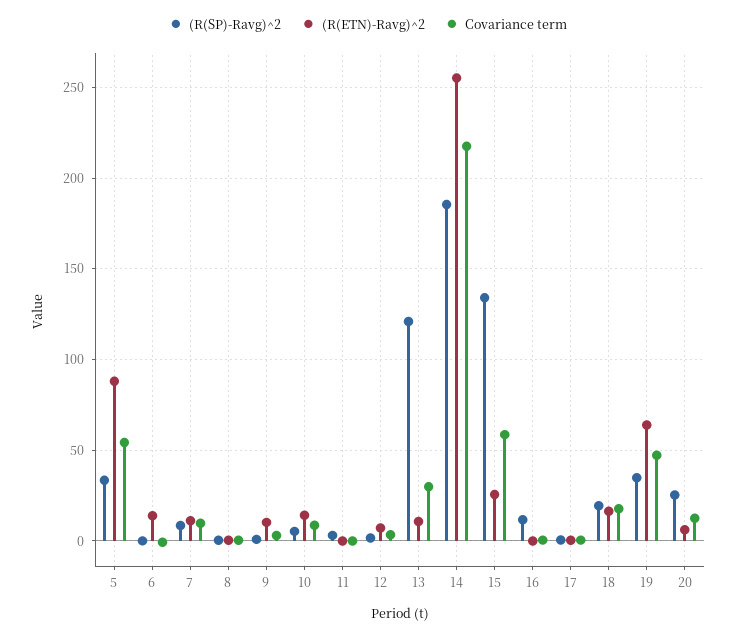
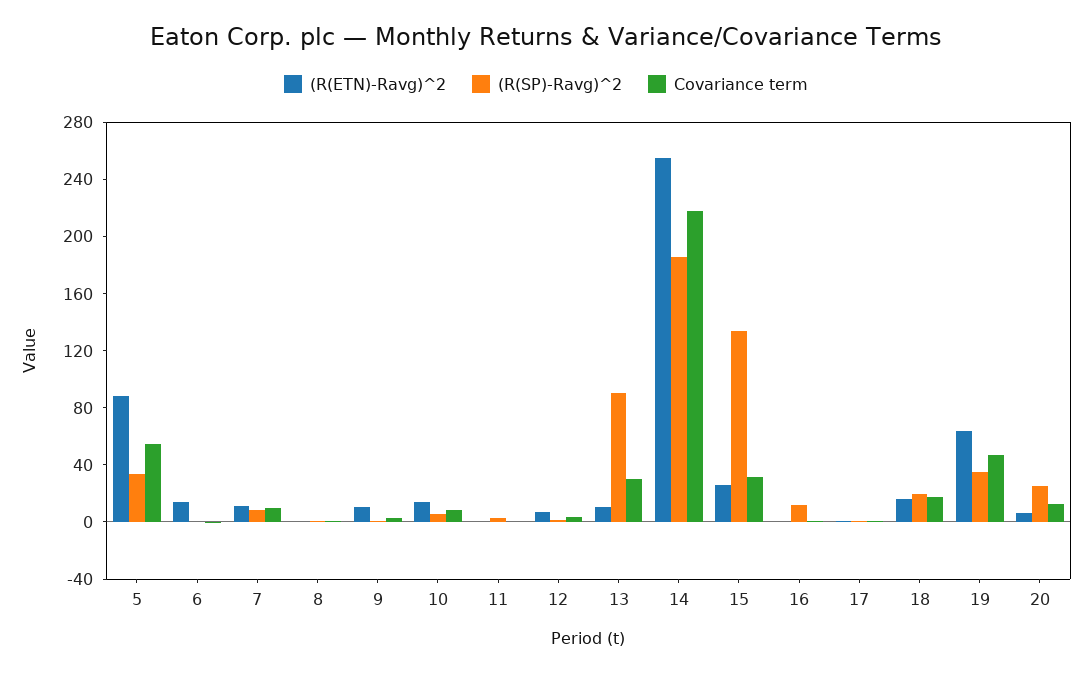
  {
    "(R(SP)-Ravg)^2": {
      "5": 35,
      "6": 0,
      "7": 10,
      "8": 0,
      "9": 0,
      "10": 5,
      "11": 5,
      "12": 0,
-     "13": 120,
+     "13": 90,
      "14": 185,
      "15": 135,
      "16": 10,
      "17": 0,
      "18": 20,
      "19": 35,
      "20": 25
    },
    "(R(ETN)-Ravg)^2": {
      "5": 90,
      "6": 15,
      "7": 10,
      "8": 0,
      "9": 10,
      "10": 15,
      "11": 0,
      "12": 5,
      "13": 10,
      "14": 255,
      "15": 25,
      "16": 0,
      "17": 0,
      "18": 15,
      "19": 65,
      "20": 5
    },
    "Covariance term": {
      "5": 55,
      "6": 0,
      "7": 10,
      "8": 0,
      "9": 5,
      "10": 10,
      "11": 0,
      "12": 5,
      "13": 30,
      "14": 220,
-     "15": 60,
+     "15": 30,
      "16": 0,
      "17": 0,
      "18": 20,
      "19": 45,
      "20": 15
    }
  }

